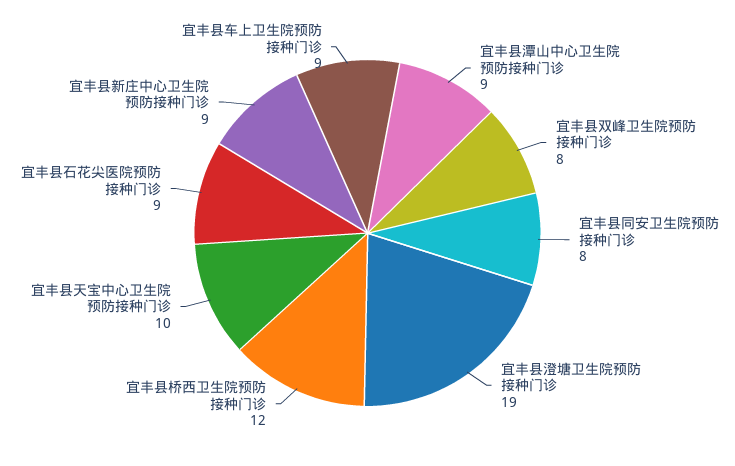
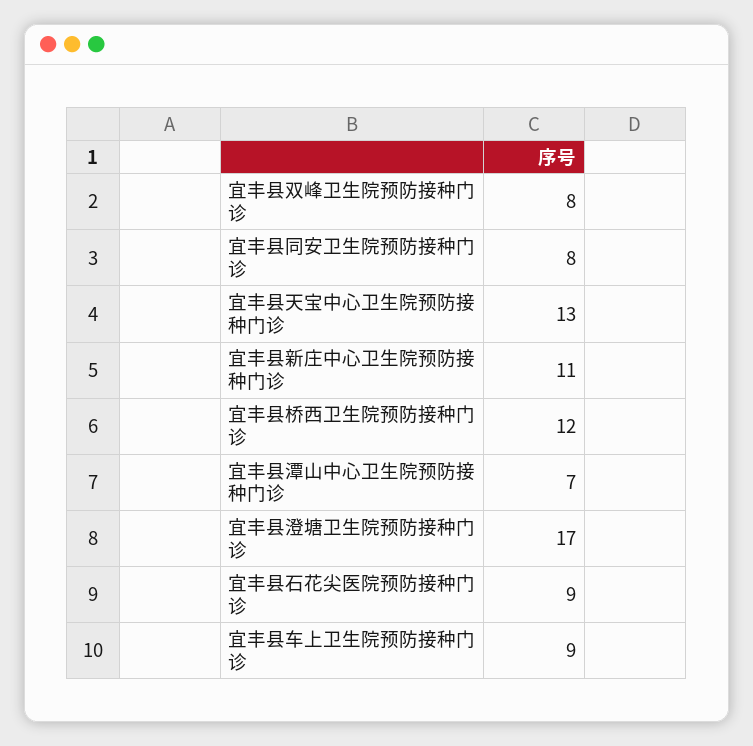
  {
-   "宜丰县潭山中心卫生院预防接种门诊": 9,
+   "宜丰县潭山中心卫生院预防接种门诊": 7,
    "宜丰县双峰卫生院预防接种门诊": 8,
    "宜丰县同安卫生院预防接种门诊": 8,
-   "宜丰县澄塘卫生院预防接种门诊": 19,
+   "宜丰县澄塘卫生院预防接种门诊": 17,
    "宜丰县桥西卫生院预防接种门诊": 12,
-   "宜丰县天宝中心卫生院预防接种门诊": 10,
+   "宜丰县天宝中心卫生院预防接种门诊": 13,
    "宜丰县石花尖医院预防接种门诊": 9,
-   "宜丰县新庄中心卫生院预防接种门诊": 9,
+   "宜丰县新庄中心卫生院预防接种门诊": 11,
    "宜丰县车上卫生院预防接种门诊": 9
  }

